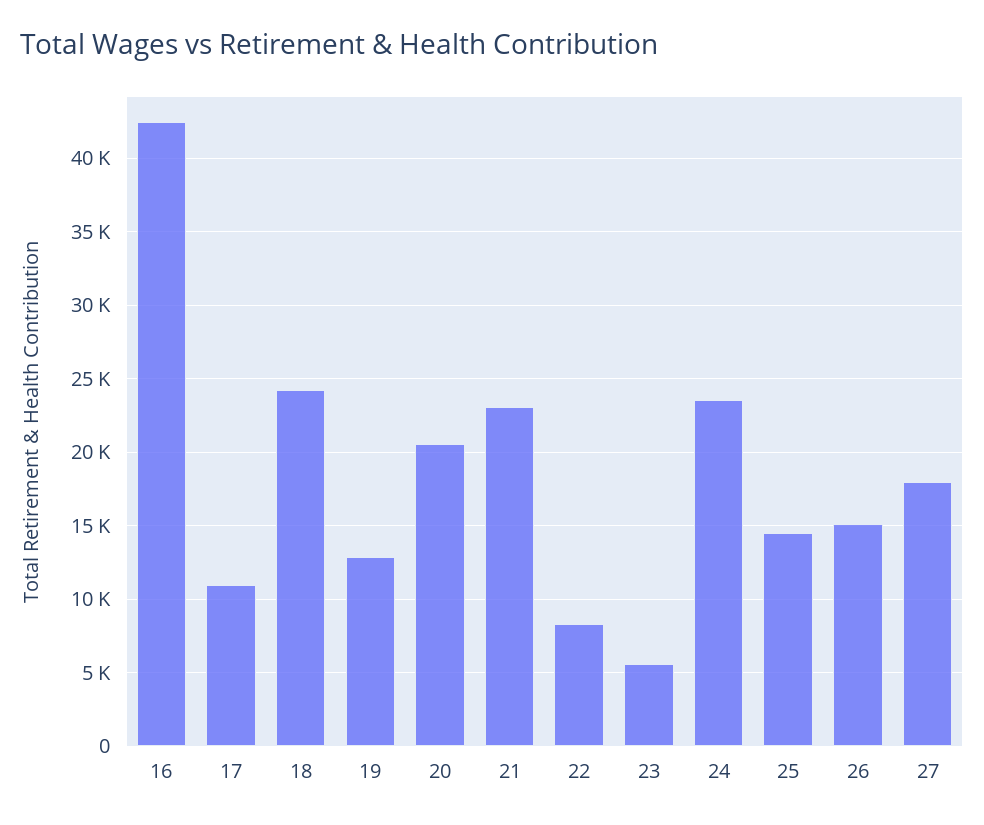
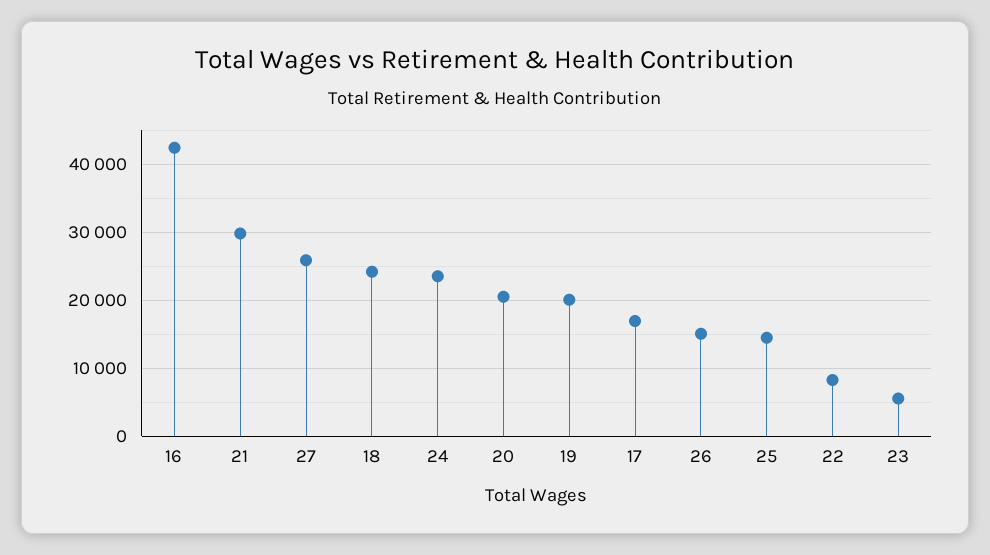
  {
    "16": 42500,
-   "17": 11000,
+   "17": 17000,
    "18": 24000,
-   "19": 13000,
+   "19": 20000,
    "20": 20500,
-   "21": 23000,
+   "21": 30000,
    "22": 8500,
    "23": 5500,
    "24": 23500,
    "25": 14500,
    "26": 15000,
-   "27": 18000
+   "27": 26000
  }

